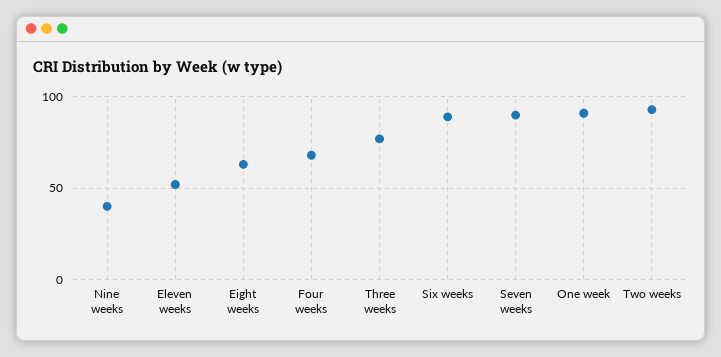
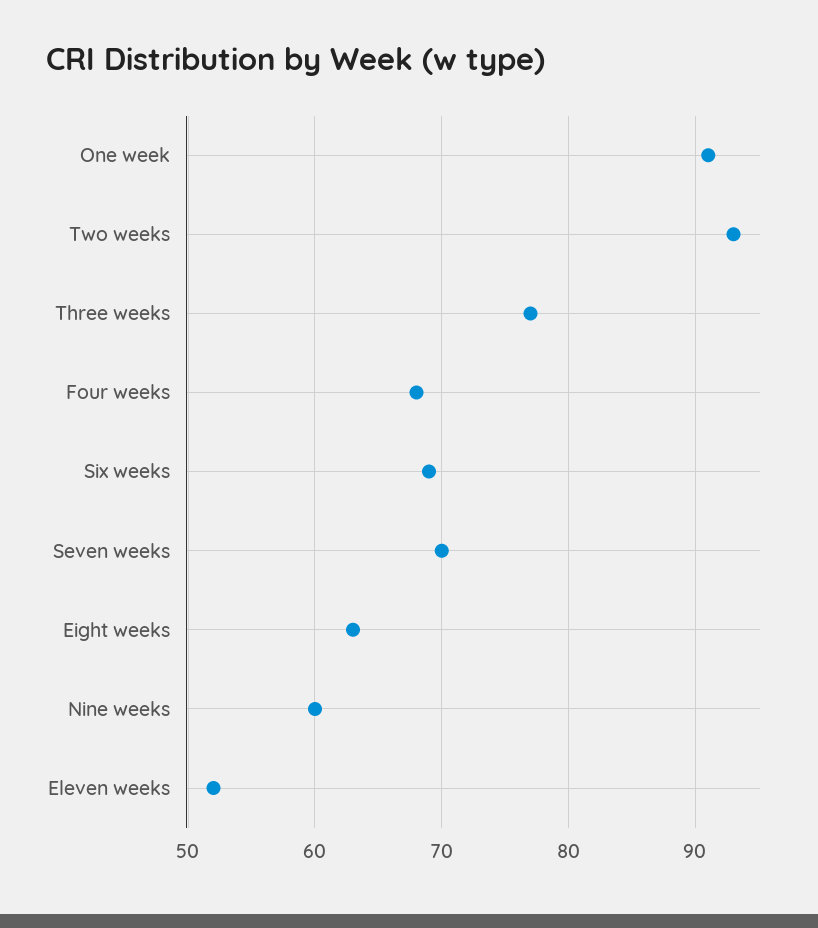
  {
-   "Nine weeks": 40,
+   "Nine weeks": 60,
    "Eleven weeks": 52,
    "Eight weeks": 63,
    "Four weeks": 68,
    "Three weeks": 77,
-   "Six weeks": 90,
+   "Six weeks": 69,
-   "Seven weeks": 90,
+   "Seven weeks": 70,
    "One week": 91,
    "Two weeks": 93
  }

